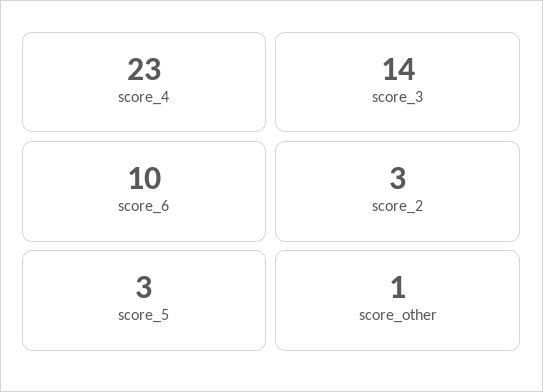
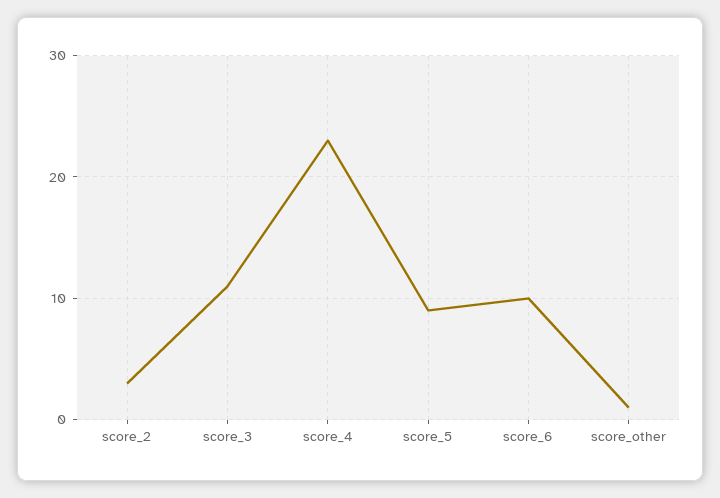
  {
    "score_4": 23,
-   "score_3": 14,
+   "score_3": 11,
    "score_6": 10,
    "score_2": 3,
-   "score_5": 3,
+   "score_5": 9,
    "score_other": 1
  }

